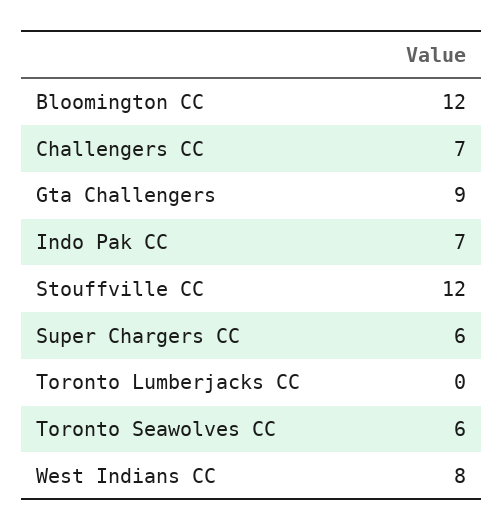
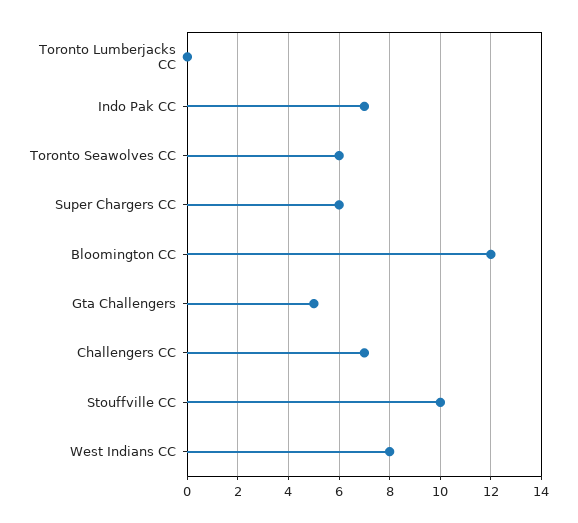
  {
    "Bloomington CC": 12,
    "Challengers CC": 7,
-   "Gta Challengers": 9,
+   "Gta Challengers": 5,
    "Indo Pak CC": 7,
-   "Stouffville CC": 12,
+   "Stouffville CC": 10,
    "Super Chargers CC": 6,
    "Toronto Lumberjacks CC": 0,
    "Toronto Seawolves CC": 6,
    "West Indians CC": 8
  }

